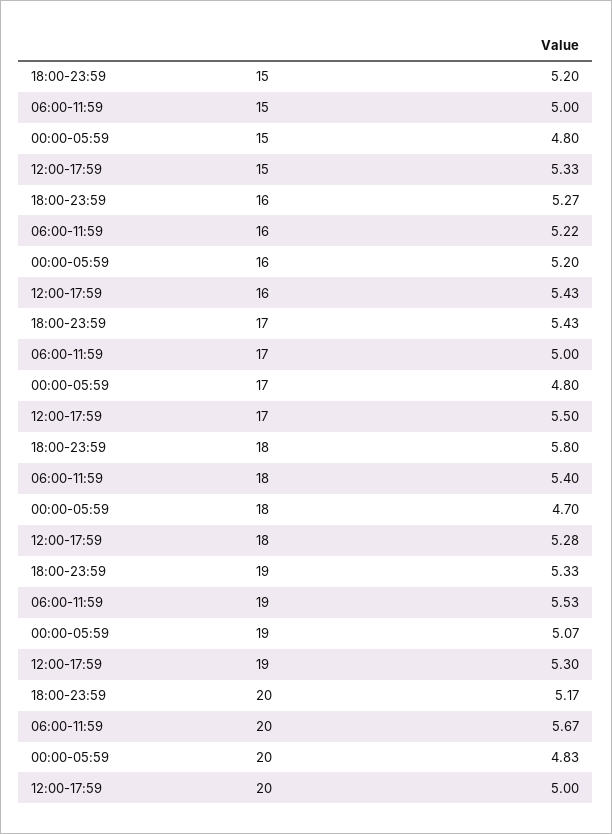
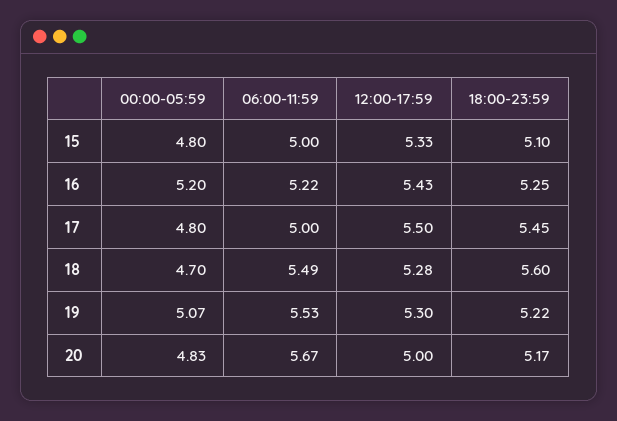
  {
    "18:00-23:59": {
-     "15": 5.2,
+     "15": 5.1,
-     "16": 5.27,
+     "16": 5.25,
-     "17": 5.43,
+     "17": 5.45,
-     "18": 5.8,
+     "18": 5.6,
-     "19": 5.33,
+     "19": 5.22,
      "20": 5.17
    },
    "06:00-11:59": {
      "15": 5,
      "16": 5.22,
      "17": 5,
-     "18": 5.4,
+     "18": 5.49,
      "19": 5.53,
      "20": 5.67
    },
    "00:00-05:59": {
      "15": 4.8,
      "16": 5.2,
      "17": 4.8,
      "18": 4.7,
      "19": 5.07,
      "20": 4.83
    },
    "12:00-17:59": {
      "15": 5.33,
      "16": 5.43,
      "17": 5.5,
      "18": 5.28,
      "19": 5.3,
      "20": 5
    }
  }

